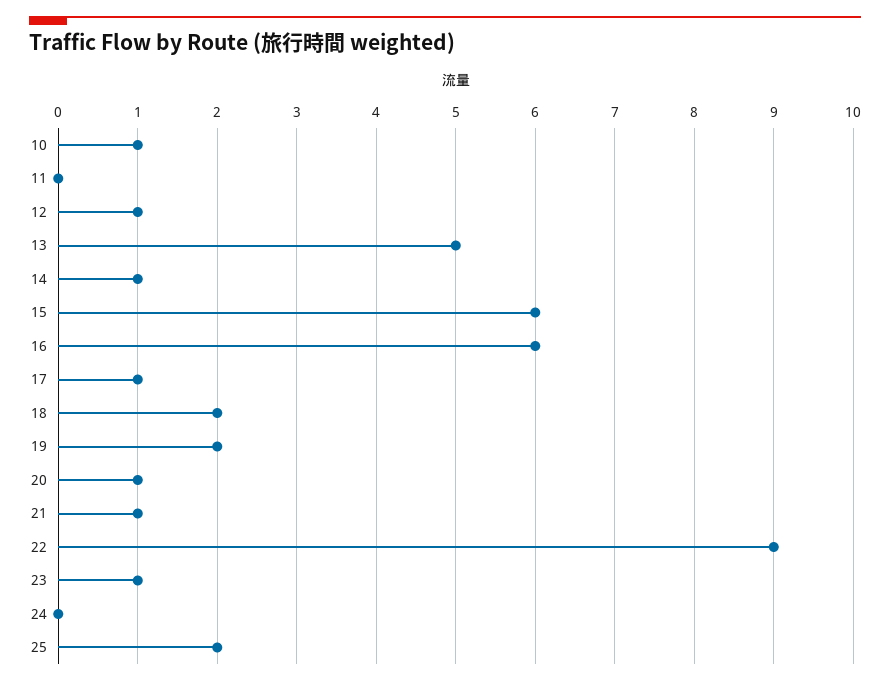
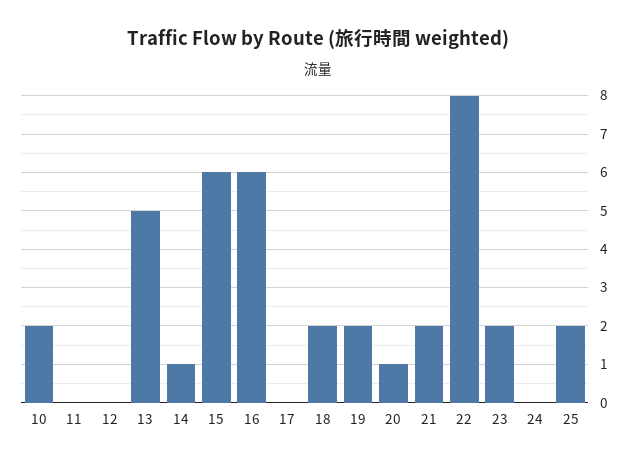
  {
-   "10": 1,
+   "10": 2,
    "11": 0,
-   "12": 1,
+   "12": 0,
    "13": 5,
    "14": 1,
    "15": 6,
    "16": 6,
-   "17": 1,
+   "17": 0,
    "18": 2,
    "19": 2,
    "20": 1,
-   "21": 1,
+   "21": 2,
-   "22": 9,
+   "22": 8,
-   "23": 1,
+   "23": 2,
    "24": 0,
    "25": 2
  }

